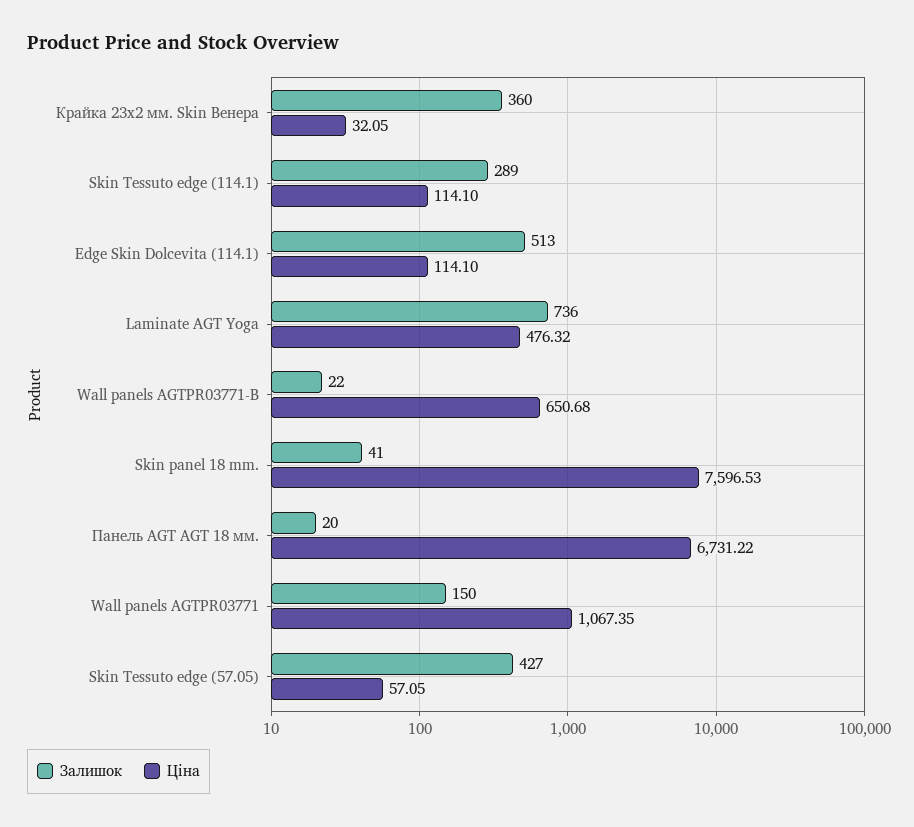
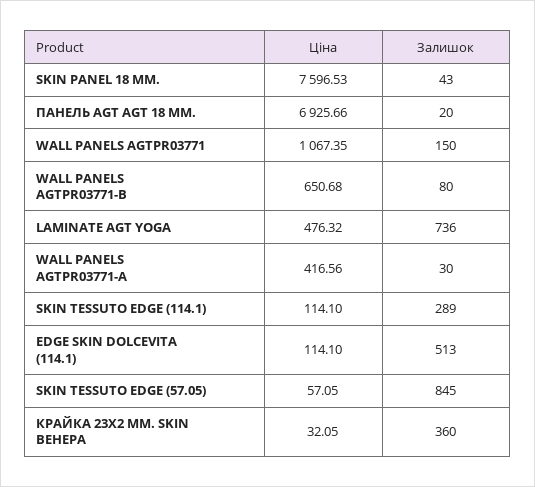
  {
    "Залишок": {
      "Крайка 23x2 мм. Skin Венера": 360,
      "Skin Tessuto edge (114.1)": 289,
      "Edge Skin Dolcevita (114.1)": 513,
      "Laminate AGT Yoga": 736,
-     "Wall panels AGTPR03771-B": 22,
+     "Wall panels AGTPR03771-B": 80,
-     "Skin panel 18 mm.": 41,
+     "Skin panel 18 mm.": 43,
      "Панель AGT AGT 18 мм.": 20,
      "Wall panels AGTPR03771": 150,
-     "Skin Tessuto edge (57.05)": 427
+     "Skin Tessuto edge (57.05)": 845,
+     "WALL PANELS AGTPR03771-А": 30
    },
    "Ціна": {
      "Крайка 23x2 мм. Skin Венера": 32.05,
      "Skin Tessuto edge (114.1)": 114.1,
      "Edge Skin Dolcevita (114.1)": 114.1,
      "Laminate AGT Yoga": 476.32,
      "Wall panels AGTPR03771-B": 650.68,
      "Skin panel 18 mm.": 7596.53,
-     "Панель AGT AGT 18 мм.": 6731.22,
+     "Панель AGT AGT 18 мм.": 6925.66,
      "Wall panels AGTPR03771": 1067.35,
-     "Skin Tessuto edge (57.05)": 57.05
+     "Skin Tessuto edge (57.05)": 57.05,
+     "WALL PANELS AGTPR03771-А": 416.56
    }
  }

